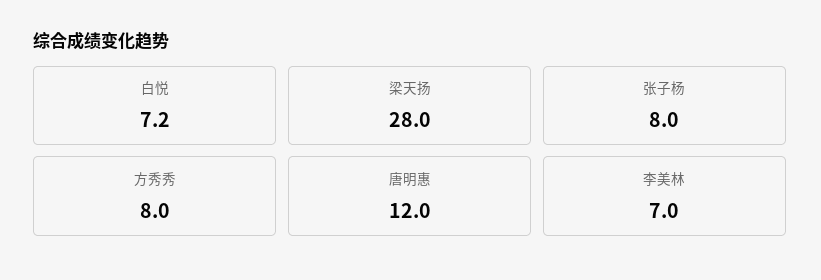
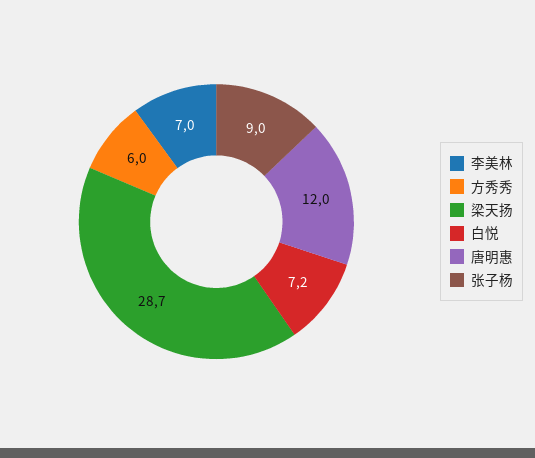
  {
    "白悦": 7.2,
-   "梁天扬": 28,
+   "梁天扬": 28.7,
-   "张子杨": 8,
+   "张子杨": 9,
-   "方秀秀": 8,
+   "方秀秀": 6,
    "唐明惠": 12,
    "李美林": 7
  }

